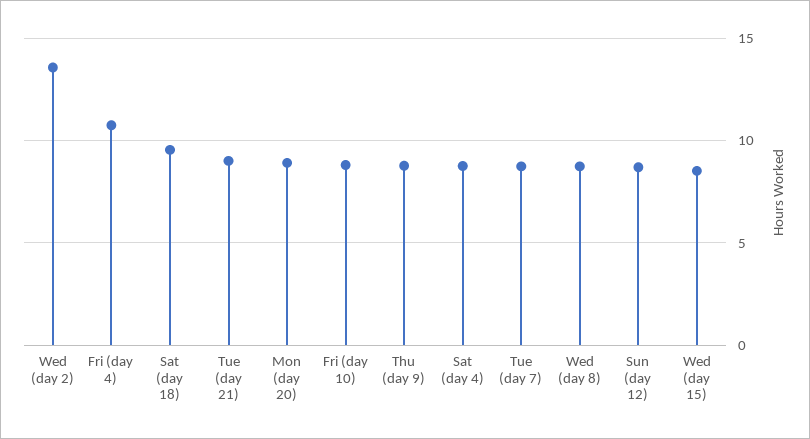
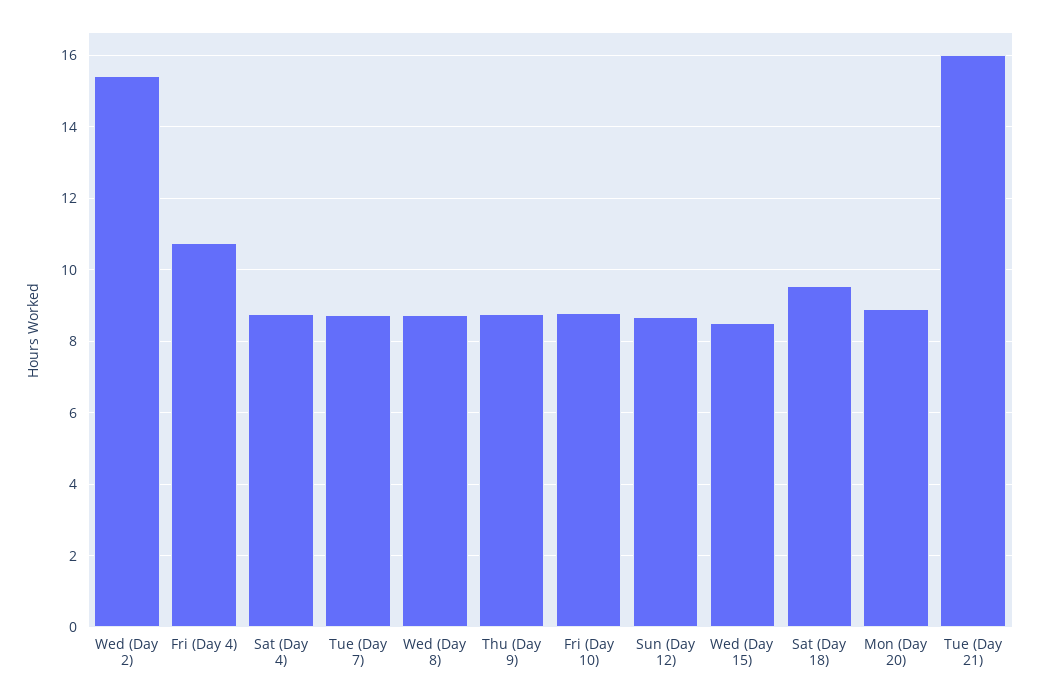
  {
-   "Wed (day 2)": 13.5,
+   "Wed (day 2)": 15.4,
    "Fri (day 4)": 10.8,
    "Sat (day 18)": 9.6,
-   "Tue (day 21)": 9,
+   "Tue (day 21)": 16,
    "Mon (day 20)": 9,
    "Fri (day 10)": 8.8,
    "Thu (day 9)": 8.8,
    "Sat (day 4)": 8.8,
    "Tue (day 7)": 8.8,
    "Wed (day 8)": 8.8,
    "Sun (day 12)": 8.6,
    "Wed (day 15)": 8.6
  }

